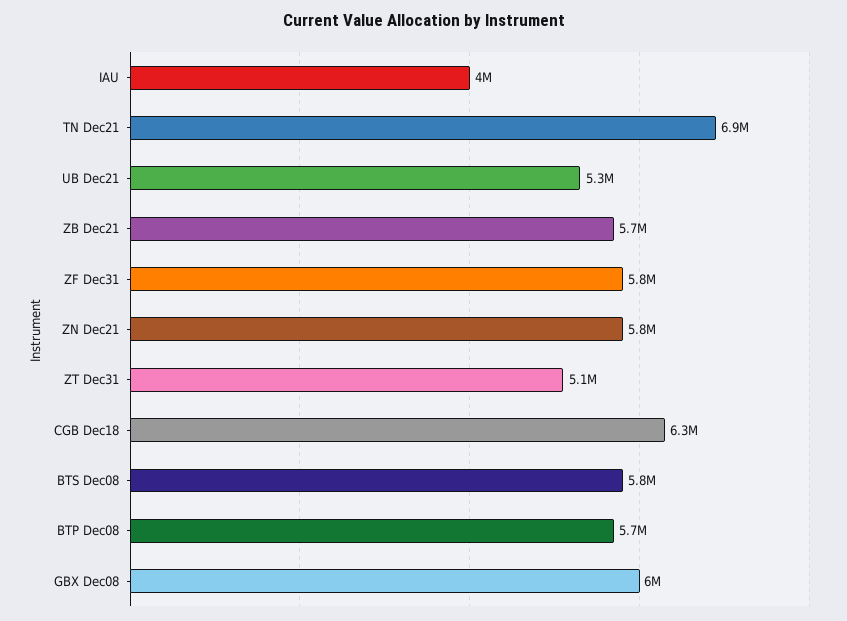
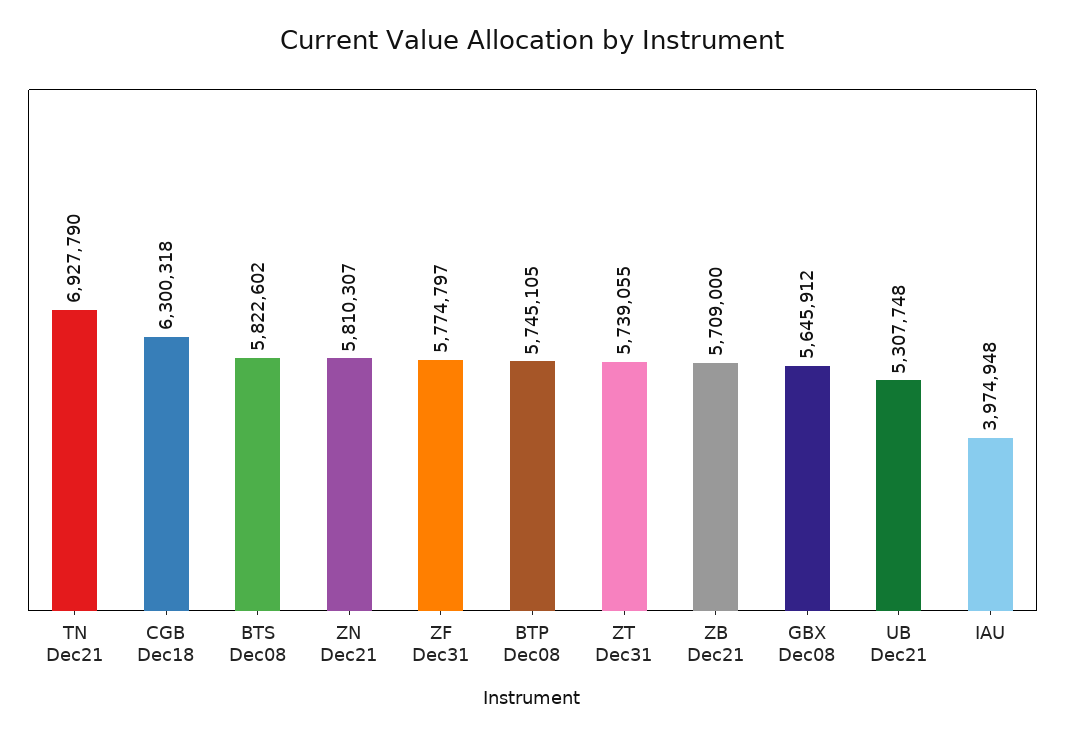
  {
    "IAU": 3974948,
    "TN Dec21": 6927790,
    "UB Dec21": 5307748,
    "ZB Dec21": 5709000,
    "ZF Dec31": 5774797,
    "ZN Dec21": 5810307,
-   "ZT Dec31": 5100000,
+   "ZT Dec31": 5739055,
    "CGB Dec18": 6300318,
    "BTS Dec08": 5822602,
    "BTP Dec08": 5745105,
-   "GBX Dec08": 6000000
+   "GBX Dec08": 5645912
  }

